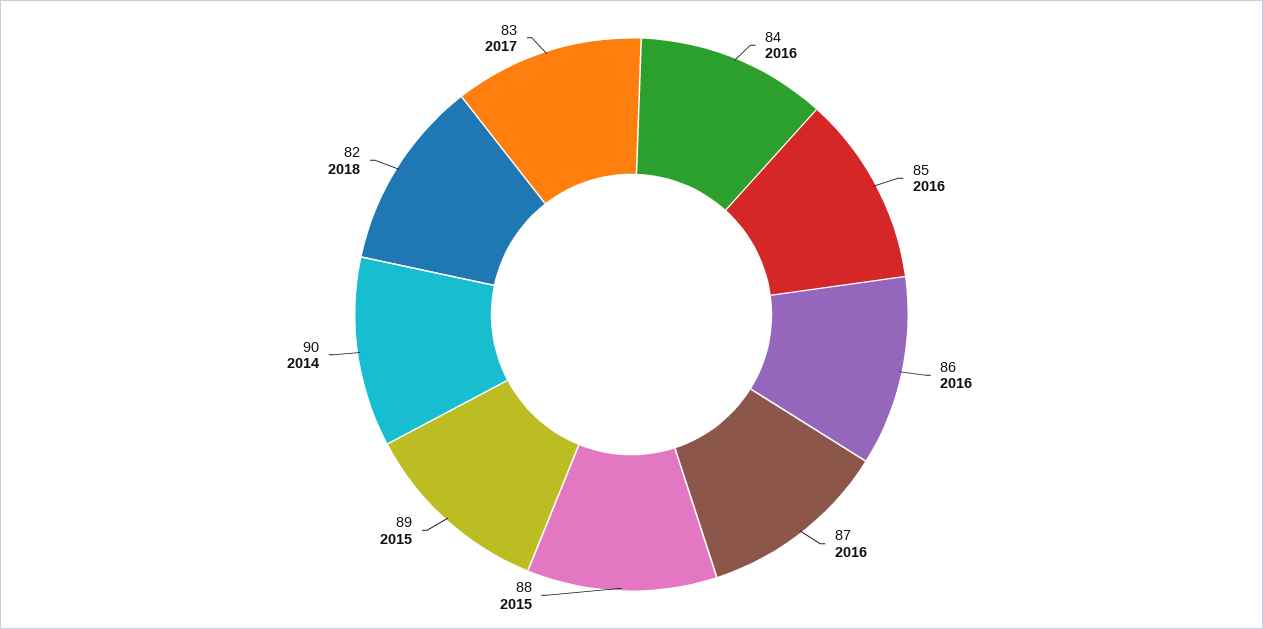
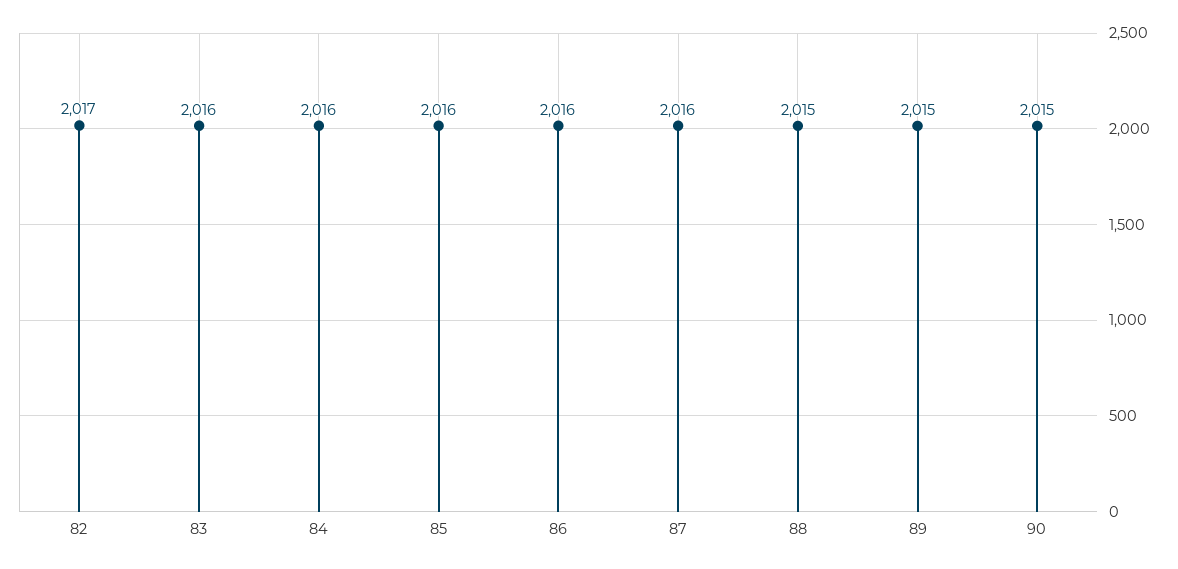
  {
    "84": 2016,
    "85": 2016,
    "86": 2016,
    "87": 2016,
    "88": 2015,
    "89": 2015,
-   "90": 2014,
+   "90": 2015,
-   "82": 2018,
+   "82": 2017,
-   "83": 2017
+   "83": 2016
  }

